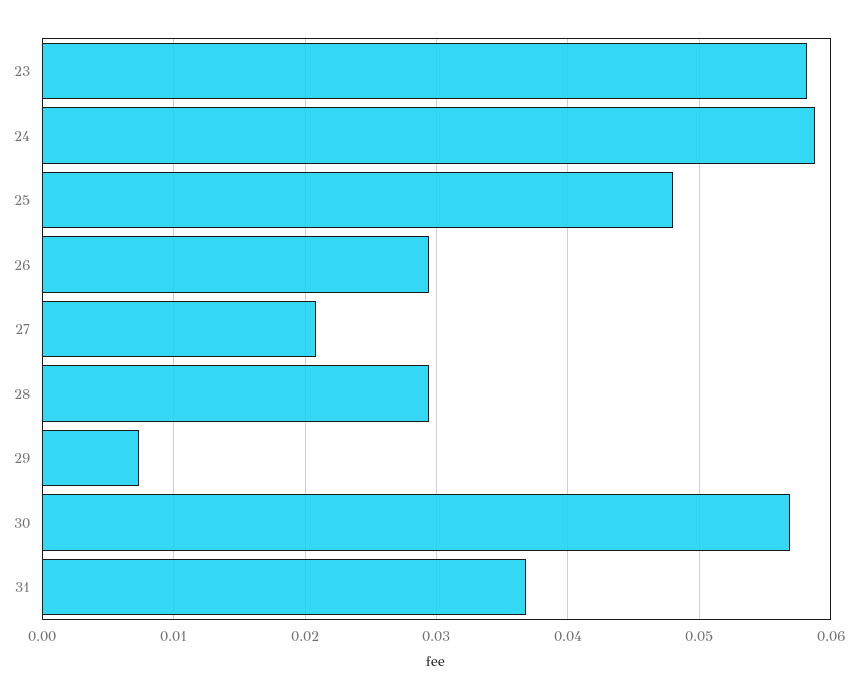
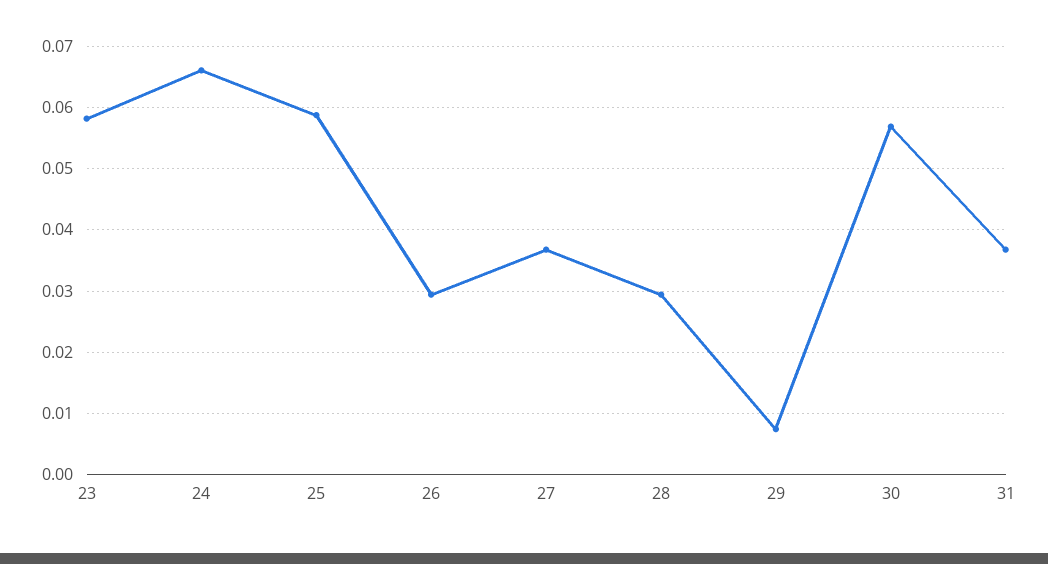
  {
    "23": 0.058,
-   "24": 0.059,
+   "24": 0.066,
-   "25": 0.048,
+   "25": 0.059,
    "26": 0.029,
-   "27": 0.021,
+   "27": 0.037,
    "28": 0.029,
    "29": 0.007,
    "30": 0.057,
    "31": 0.037
  }

